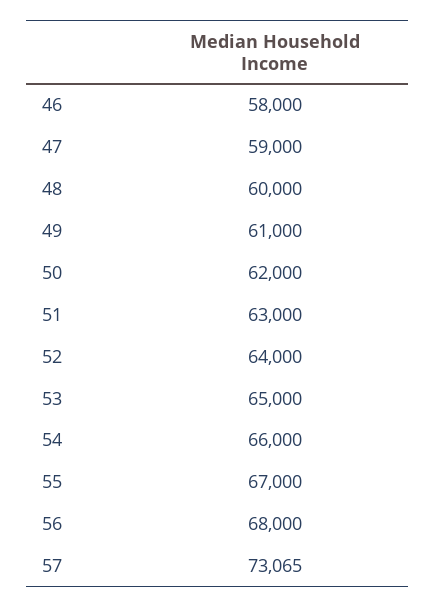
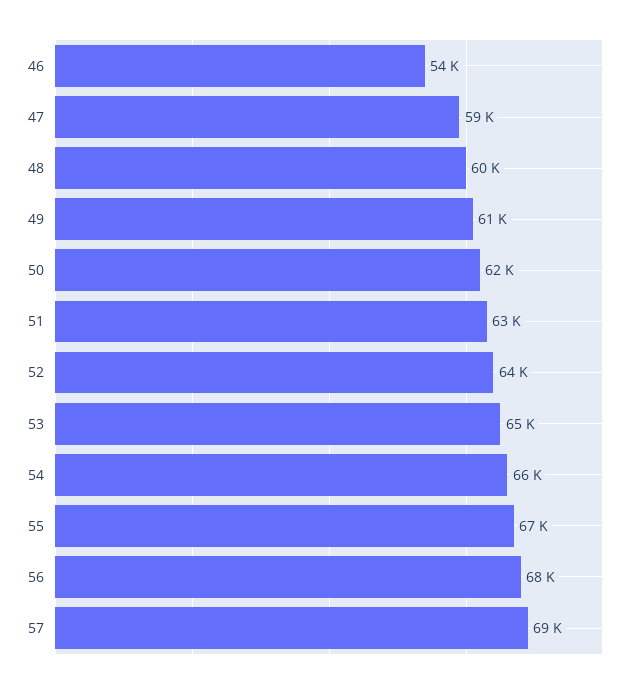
  {
-   "46": 58000,
+   "46": 54000,
    "47": 59000,
    "48": 60000,
    "49": 61000,
    "50": 62000,
    "51": 63000,
    "52": 64000,
    "53": 65000,
    "54": 66000,
    "55": 67000,
    "56": 68000,
-   "57": 73065
+   "57": 69000
  }

